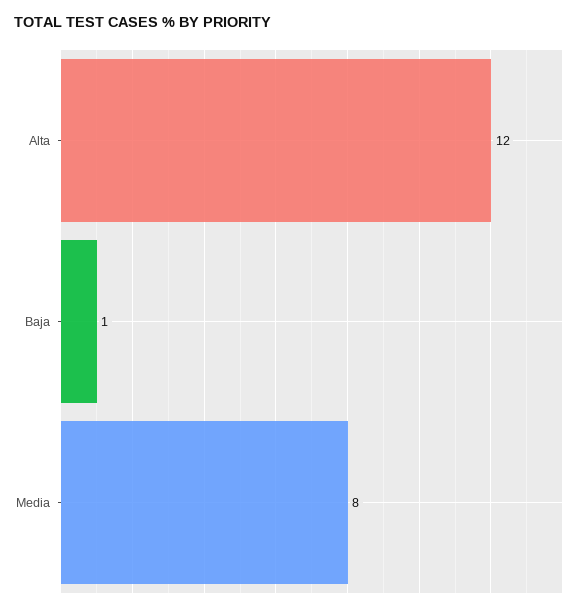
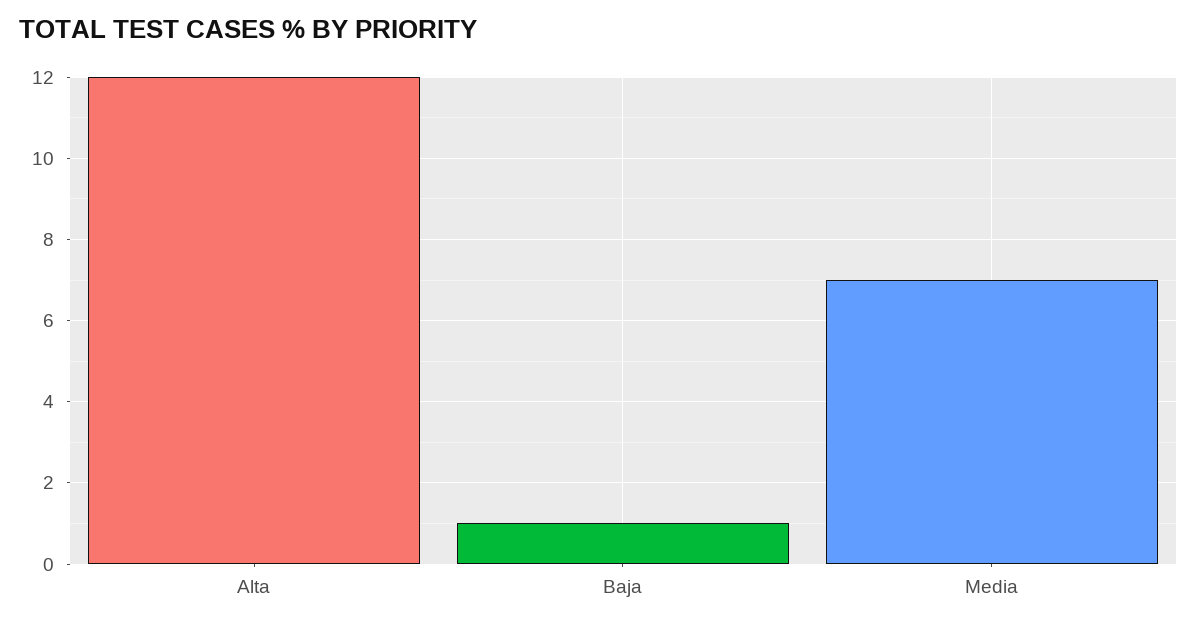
  {
    "Alta": 12,
    "Baja": 1,
-   "Media": 8
+   "Media": 7
  }

